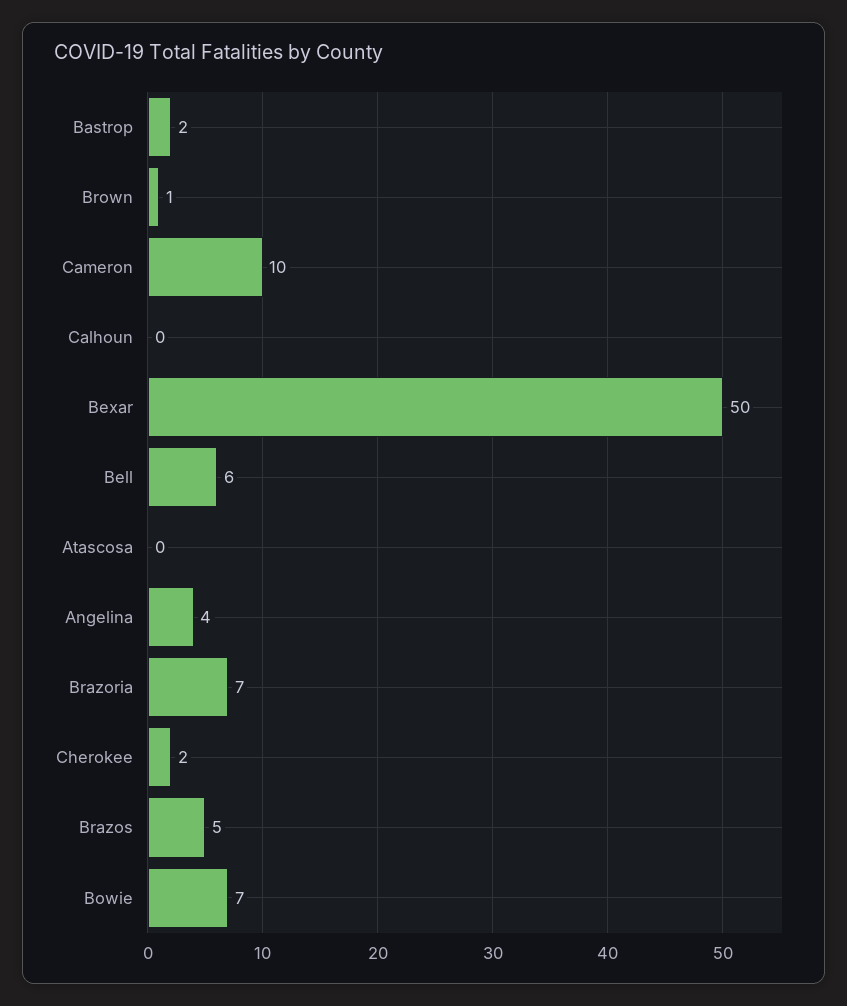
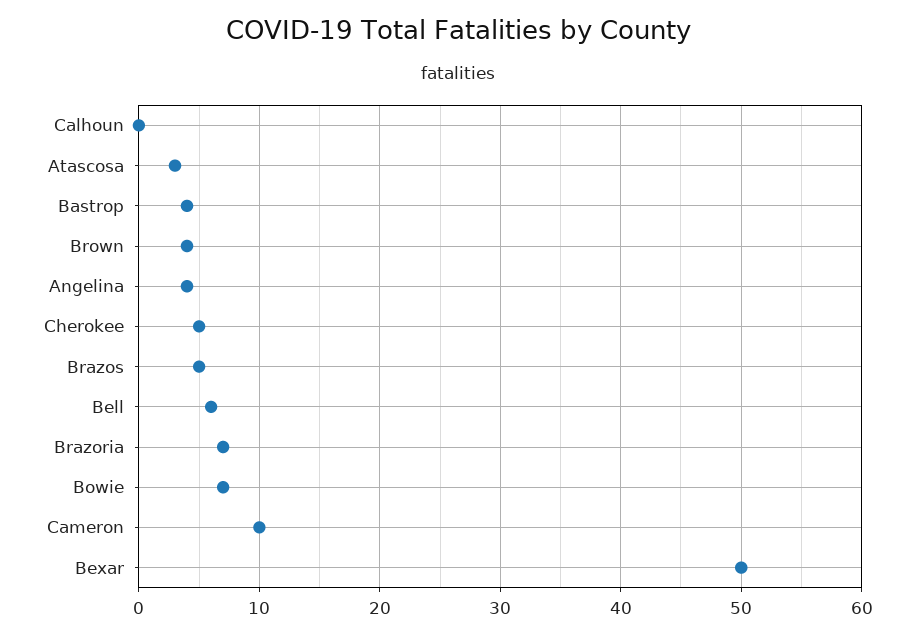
  {
-   "Bastrop": 2,
+   "Bastrop": 4,
-   "Brown": 1,
+   "Brown": 4,
    "Cameron": 10,
    "Calhoun": 0,
    "Bexar": 50,
    "Bell": 6,
-   "Atascosa": 0,
+   "Atascosa": 3,
    "Angelina": 4,
    "Brazoria": 7,
-   "Cherokee": 2,
+   "Cherokee": 5,
    "Brazos": 5,
    "Bowie": 7
  }

